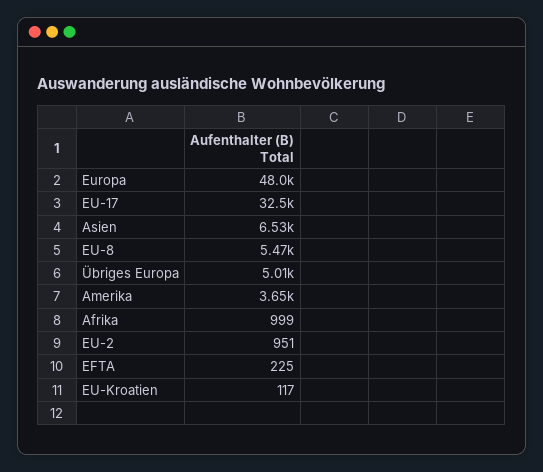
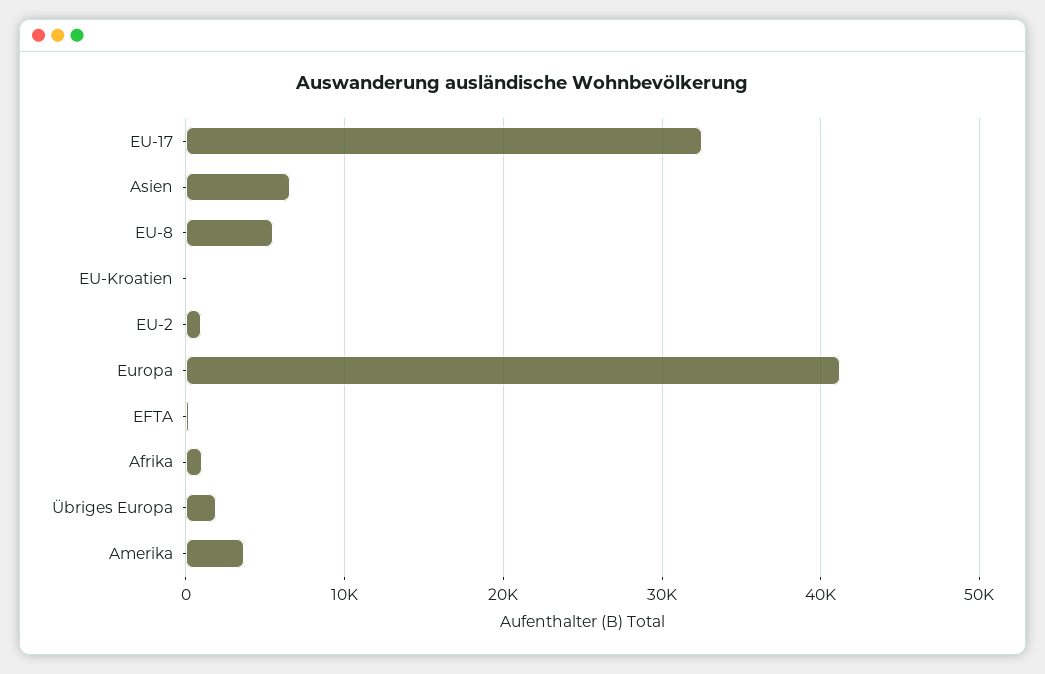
  {
-   "Europa": 48000,
+   "Europa": 41000,
    "EU-17": 32500,
    "Asien": 6530,
    "EU-8": 5470,
-   "Übriges Europa": 5010,
+   "Übriges Europa": 2000,
    "Amerika": 3650,
    "Afrika": 999,
    "EU-2": 951,
    "EFTA": 225,
    "EU-Kroatien": 117
  }

